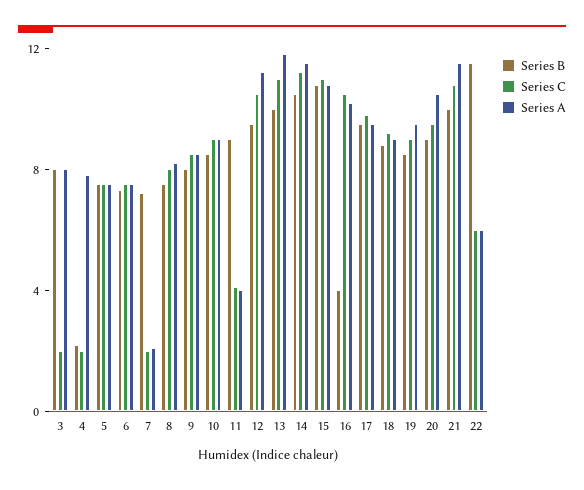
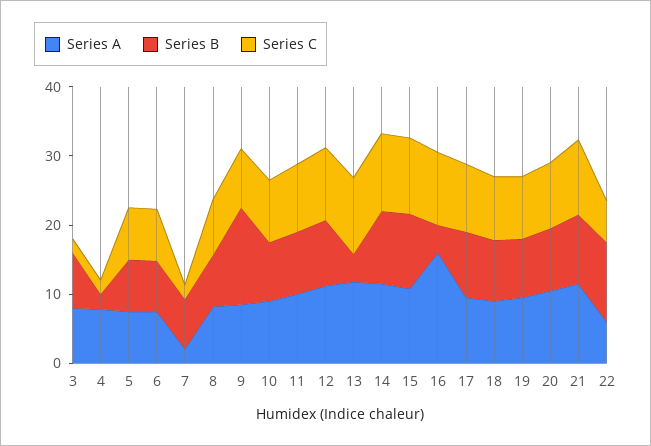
  {
    "Series B": {
      "3": 8,
      "4": 2,
      "5": 8,
      "6": 7,
      "7": 7,
      "8": 8,
-     "9": 8,
+     "9": 14,
      "10": 9,
      "11": 9,
      "12": 10,
-     "13": 10,
+     "13": 4,
      "14": 11,
      "15": 11,
      "16": 4,
      "17": 10,
      "18": 9,
      "19": 9,
      "20": 9,
      "21": 10,
      "22": 12
    },
    "Series C": {
      "3": 2,
      "4": 2,
      "5": 8,
      "6": 8,
      "7": 2,
      "8": 8,
      "9": 9,
      "10": 9,
-     "11": 4,
+     "11": 10,
      "12": 11,
      "13": 11,
      "14": 11,
      "15": 11,
      "16": 11,
      "17": 10,
      "18": 9,
      "19": 9,
      "20": 10,
      "21": 11,
      "22": 6
    },
    "Series A": {
      "3": 8,
      "4": 8,
      "5": 8,
      "6": 8,
      "7": 2,
      "8": 8,
      "9": 9,
      "10": 9,
-     "11": 4,
+     "11": 10,
      "12": 11,
      "13": 12,
      "14": 12,
      "15": 11,
-     "16": 10,
+     "16": 16,
      "17": 10,
      "18": 9,
      "19": 10,
      "20": 11,
      "21": 12,
      "22": 6
    }
  }

